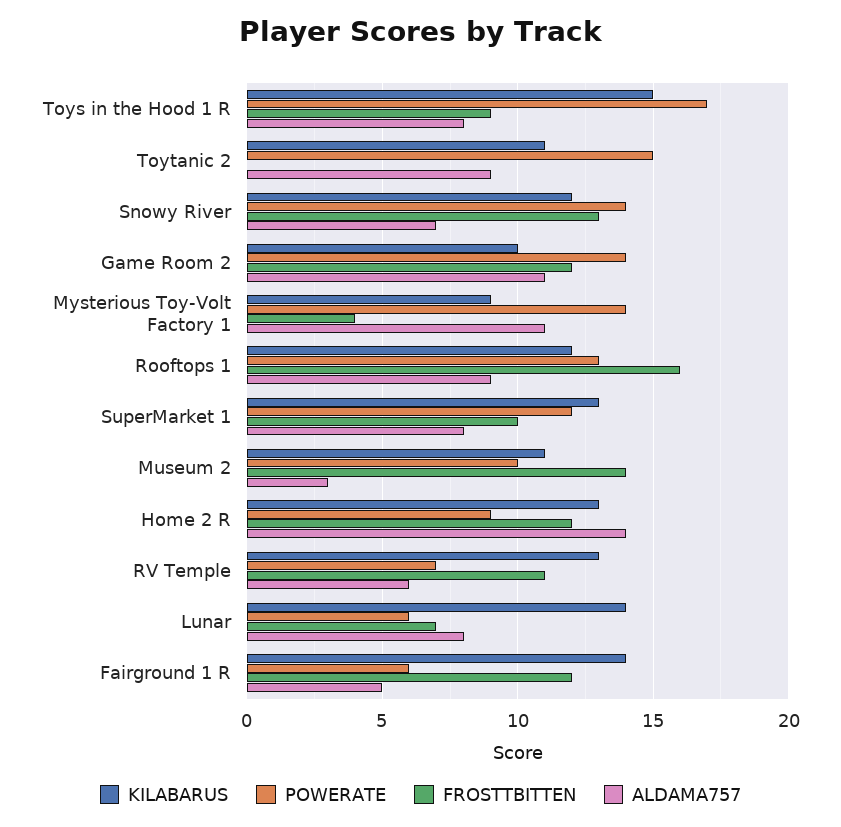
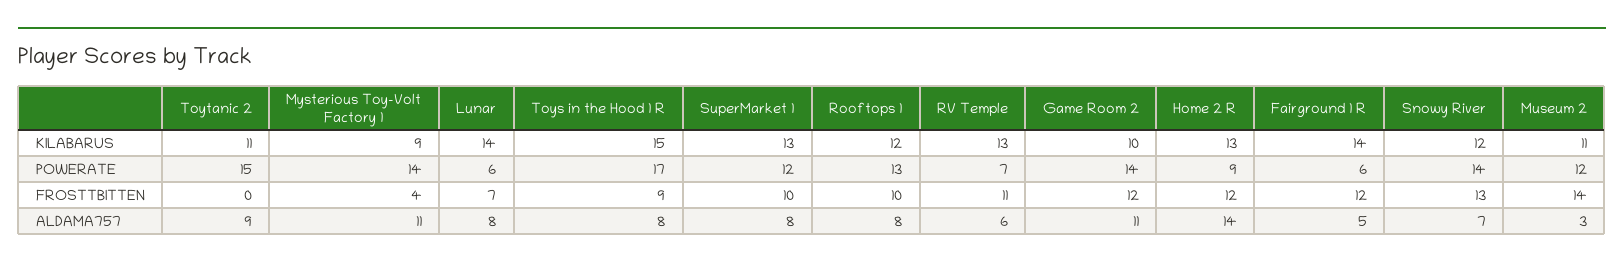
  {
    "KILABARUS": {
      "Toys in the Hood 1 R": 15,
      "Toytanic 2": 11,
      "Snowy River": 12,
      "Game Room 2": 10,
      "Mysterious Toy-Volt Factory 1": 9,
      "Rooftops 1": 12,
      "SuperMarket 1": 13,
      "Museum 2": 11,
      "Home 2 R": 13,
      "RV Temple": 13,
      "Lunar": 14,
      "Fairground 1 R": 14
    },
    "POWERATE": {
      "Toys in the Hood 1 R": 17,
      "Toytanic 2": 15,
      "Snowy River": 14,
      "Game Room 2": 14,
      "Mysterious Toy-Volt Factory 1": 14,
      "Rooftops 1": 13,
      "SuperMarket 1": 12,
-     "Museum 2": 10,
+     "Museum 2": 12,
      "Home 2 R": 9,
      "RV Temple": 7,
      "Lunar": 6,
      "Fairground 1 R": 6
    },
    "FROSTTBITTEN": {
      "Toys in the Hood 1 R": 9,
      "Toytanic 2": 0,
      "Snowy River": 13,
      "Game Room 2": 12,
      "Mysterious Toy-Volt Factory 1": 4,
-     "Rooftops 1": 16,
+     "Rooftops 1": 10,
      "SuperMarket 1": 10,
      "Museum 2": 14,
      "Home 2 R": 12,
      "RV Temple": 11,
      "Lunar": 7,
      "Fairground 1 R": 12
    },
    "ALDAMA757": {
      "Toys in the Hood 1 R": 8,
      "Toytanic 2": 9,
      "Snowy River": 7,
      "Game Room 2": 11,
      "Mysterious Toy-Volt Factory 1": 11,
-     "Rooftops 1": 9,
+     "Rooftops 1": 8,
      "SuperMarket 1": 8,
      "Museum 2": 3,
      "Home 2 R": 14,
      "RV Temple": 6,
      "Lunar": 8,
      "Fairground 1 R": 5
    }
  }

